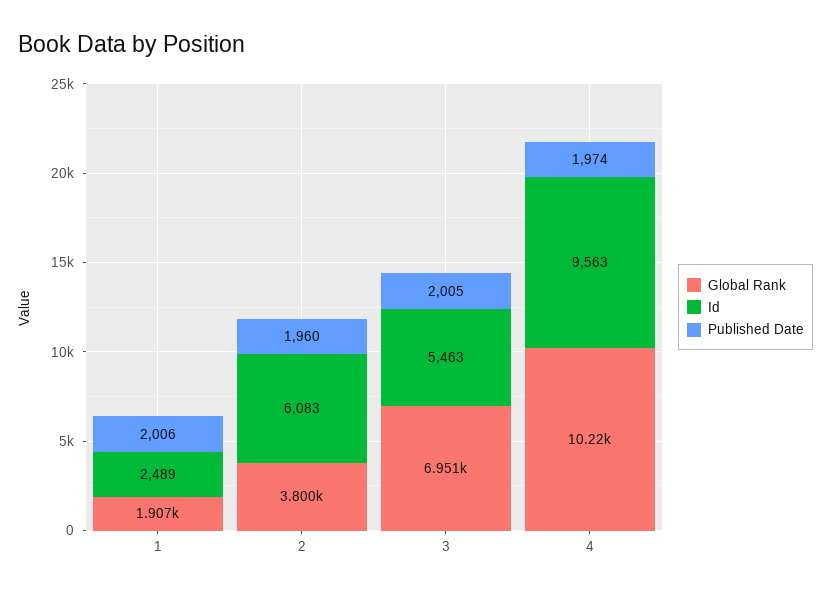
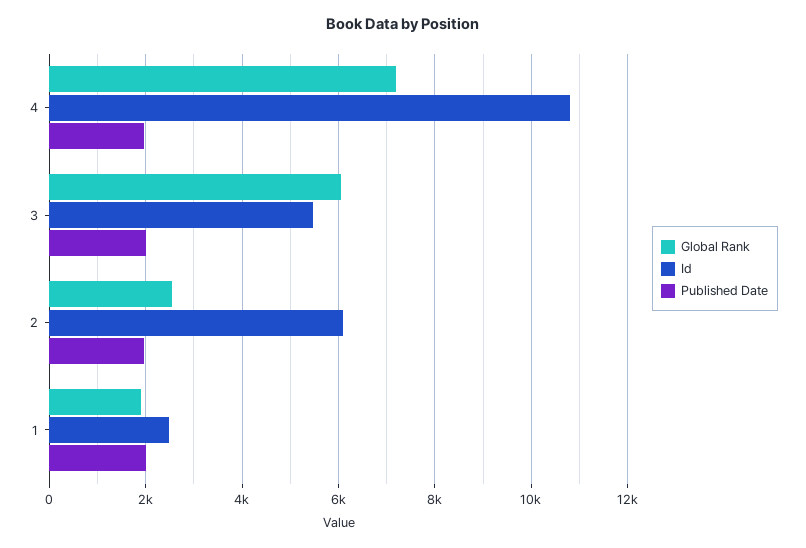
  {
    "Global Rank": {
      "1": 1907,
-     "2": 3800,
+     "2": 2600,
-     "3": 6951,
+     "3": 6000,
-     "4": 10220
+     "4": 7200
    },
    "Id": {
      "1": 2489,
      "2": 6083,
      "3": 5463,
-     "4": 9563
+     "4": 10800
    },
    "Published Date": {
      "1": 2006,
      "2": 1960,
      "3": 2005,
      "4": 1974
    }
  }

